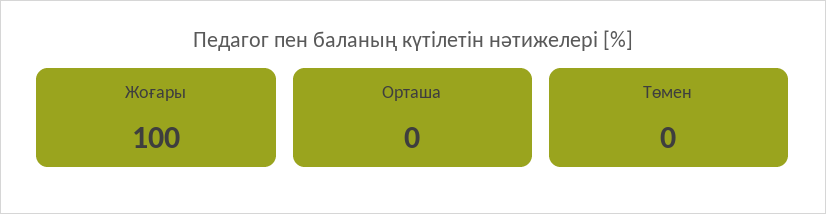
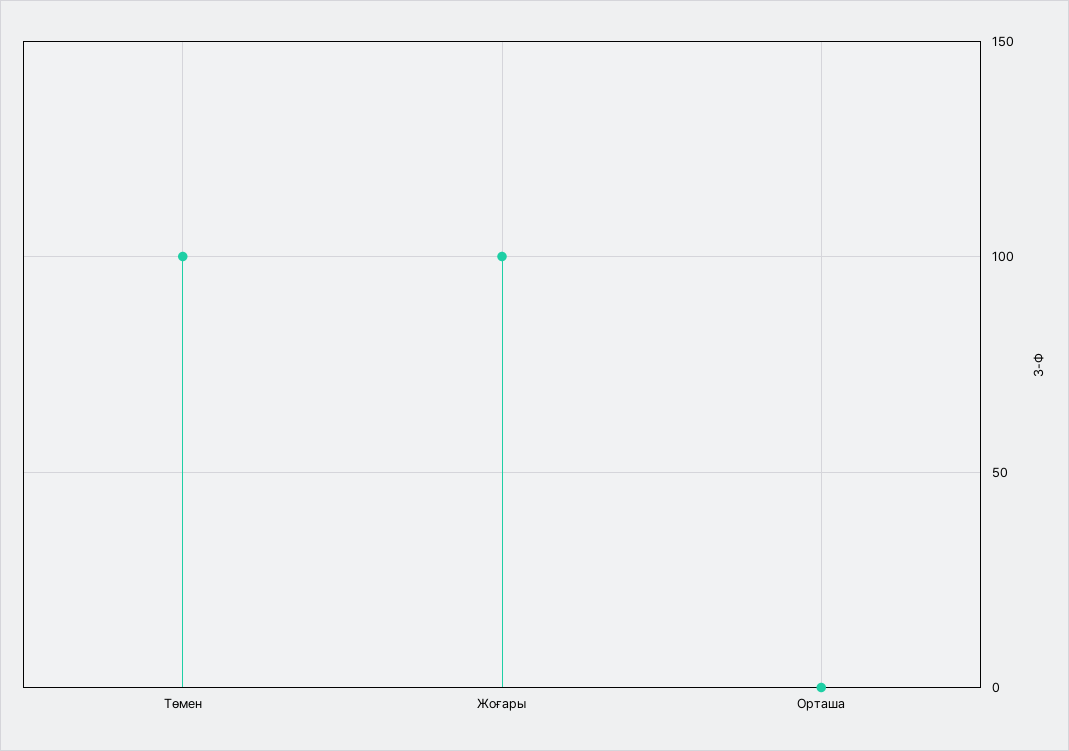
  {
    "Жоғары": 100,
    "Орташа": 0,
-   "Төмен": 0
+   "Төмен": 100
  }

